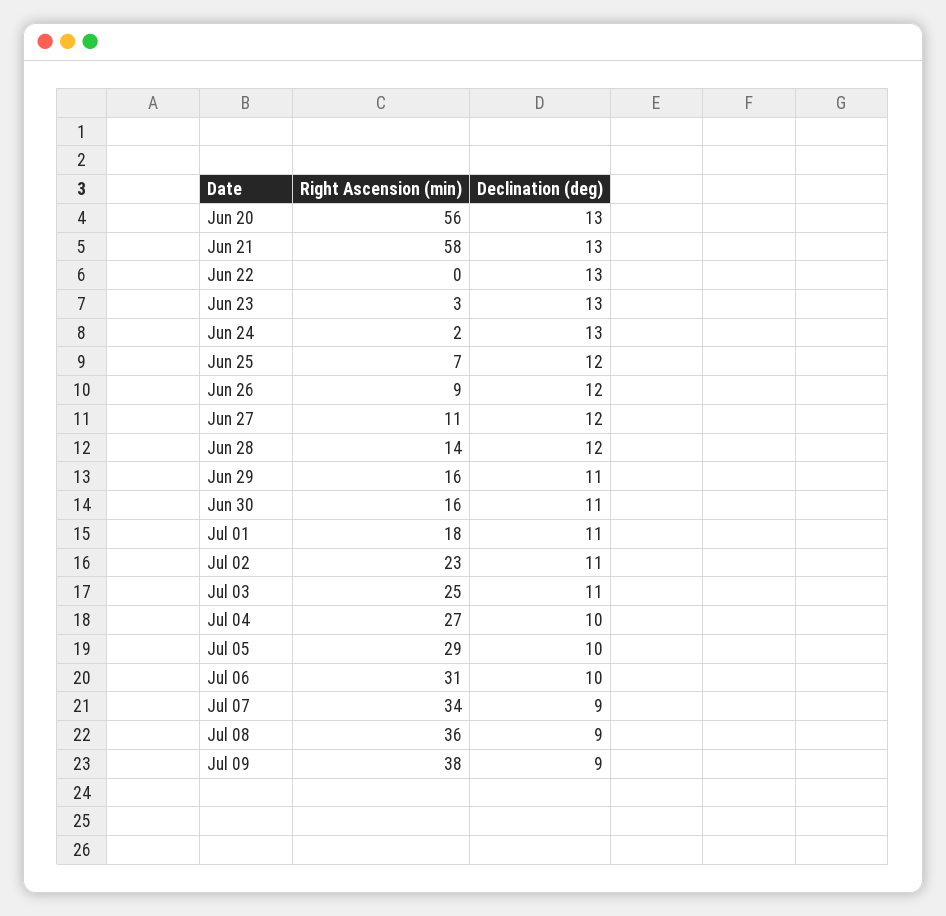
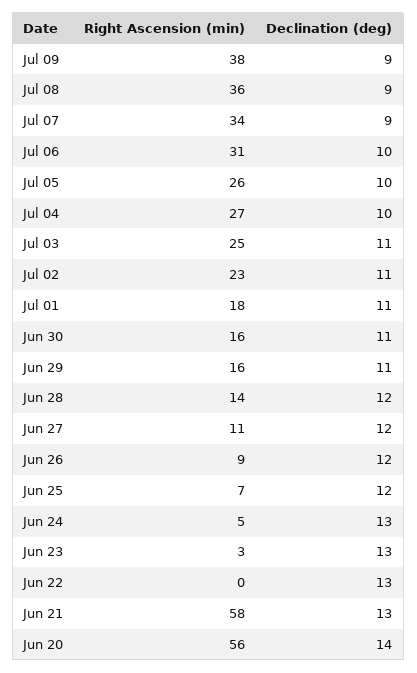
  {
    "Right Ascension (min)": {
      "Jun 20": 56,
      "Jun 21": 58,
      "Jun 22": 0,
      "Jun 23": 3,
-     "Jun 24": 2,
+     "Jun 24": 5,
      "Jun 25": 7,
      "Jun 26": 9,
      "Jun 27": 11,
      "Jun 28": 14,
      "Jun 29": 16,
      "Jun 30": 16,
      "Jul 01": 18,
      "Jul 02": 23,
      "Jul 03": 25,
      "Jul 04": 27,
-     "Jul 05": 29,
+     "Jul 05": 26,
      "Jul 06": 31,
      "Jul 07": 34,
      "Jul 08": 36,
      "Jul 09": 38
    },
    "Declination (deg)": {
-     "Jun 20": 13,
+     "Jun 20": 14,
      "Jun 21": 13,
      "Jun 22": 13,
      "Jun 23": 13,
      "Jun 24": 13,
      "Jun 25": 12,
      "Jun 26": 12,
      "Jun 27": 12,
      "Jun 28": 12,
      "Jun 29": 11,
      "Jun 30": 11,
      "Jul 01": 11,
      "Jul 02": 11,
      "Jul 03": 11,
      "Jul 04": 10,
      "Jul 05": 10,
      "Jul 06": 10,
      "Jul 07": 9,
      "Jul 08": 9,
      "Jul 09": 9
    }
  }

